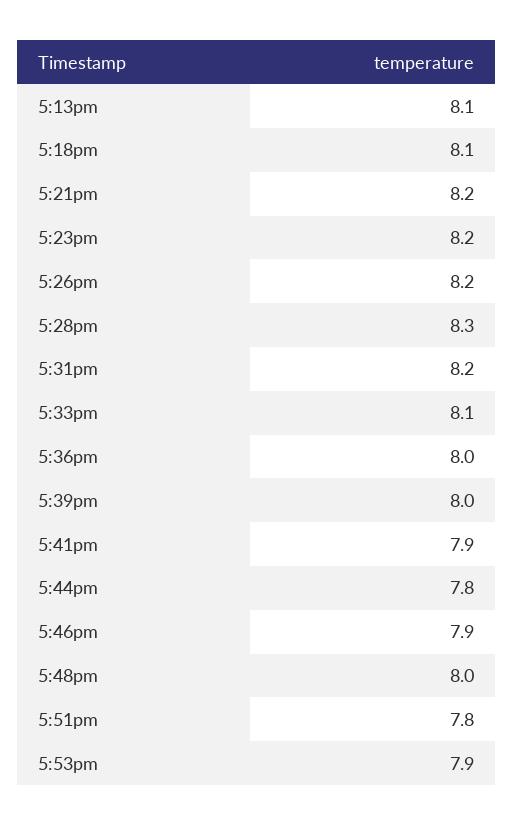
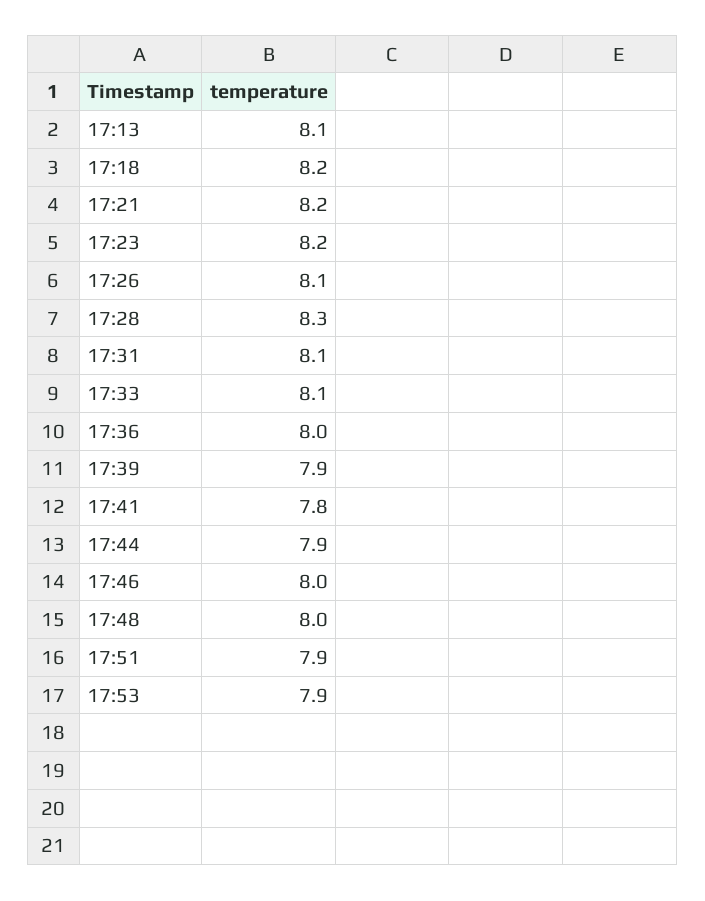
  {
    "5:13pm": 8.1,
-   "5:18pm": 8.1,
+   "5:18pm": 8.2,
    "5:21pm": 8.2,
    "5:23pm": 8.2,
-   "5:26pm": 8.2,
+   "5:26pm": 8.1,
    "5:28pm": 8.3,
-   "5:31pm": 8.2,
+   "5:31pm": 8.1,
    "5:33pm": 8.1,
    "5:36pm": 8,
-   "5:39pm": 8,
+   "5:39pm": 7.9,
-   "5:41pm": 7.9,
+   "5:41pm": 7.8,
-   "5:44pm": 7.8,
+   "5:44pm": 7.9,
-   "5:46pm": 7.9,
+   "5:46pm": 8,
    "5:48pm": 8,
-   "5:51pm": 7.8,
+   "5:51pm": 7.9,
    "5:53pm": 7.9
  }

